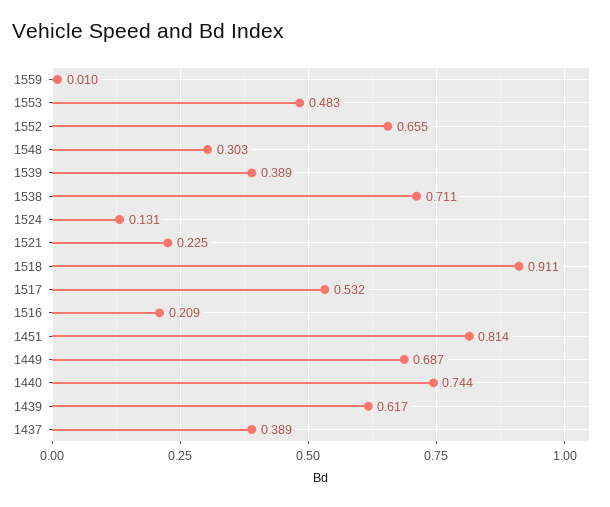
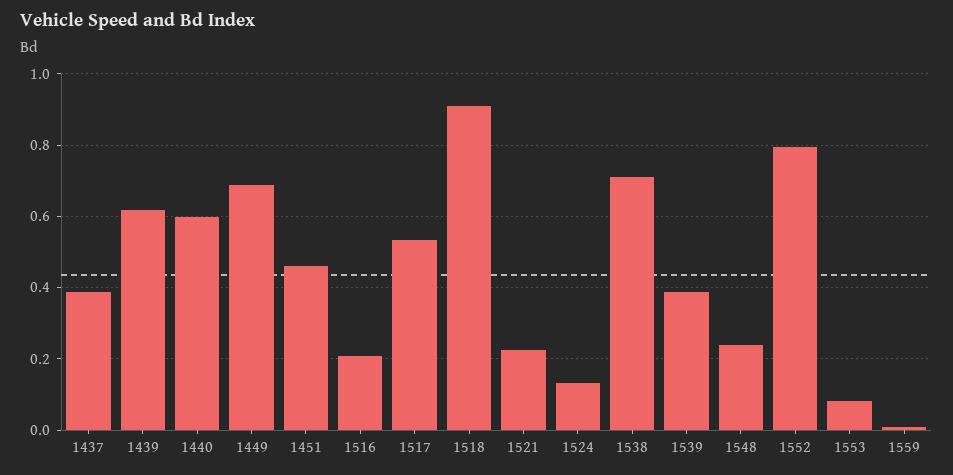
  {
    "1559": 0.01,
-   "1553": 0.483,
+   "1553": 0.08,
-   "1552": 0.655,
+   "1552": 0.8,
-   "1548": 0.303,
+   "1548": 0.24,
    "1539": 0.389,
    "1538": 0.711,
    "1524": 0.131,
    "1521": 0.225,
    "1518": 0.911,
    "1517": 0.532,
    "1516": 0.209,
-   "1451": 0.814,
+   "1451": 0.46,
    "1449": 0.687,
-   "1440": 0.744,
+   "1440": 0.6,
    "1439": 0.617,
    "1437": 0.389
  }

